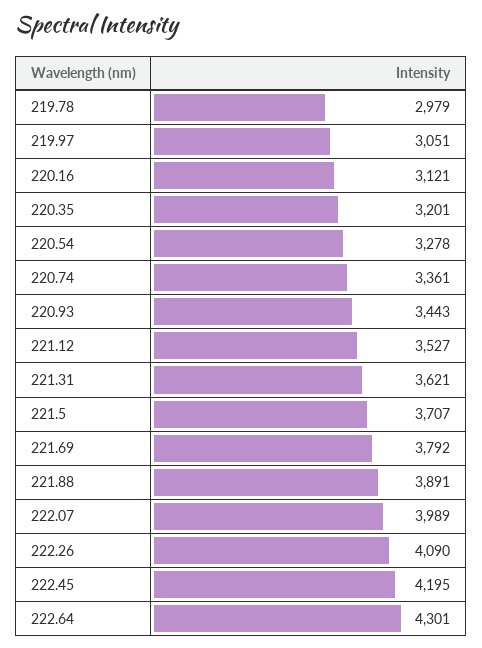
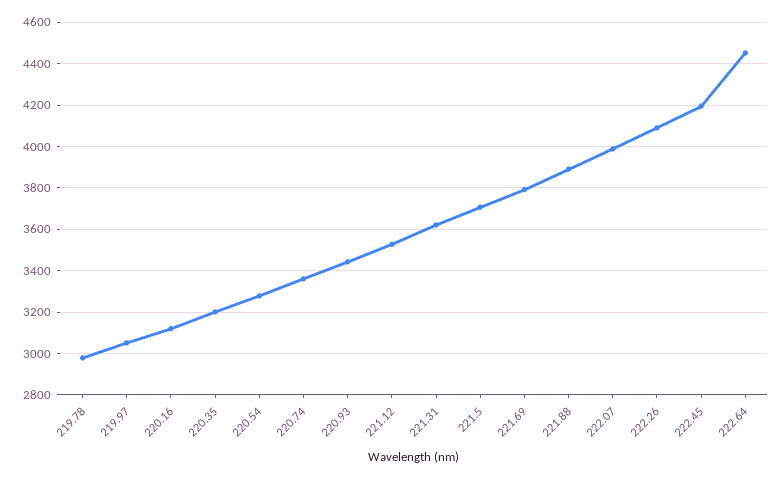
  {
    "219.78": 2979,
    "219.97": 3051,
    "220.16": 3121,
    "220.35": 3201,
    "220.54": 3278,
    "220.74": 3361,
    "220.93": 3443,
    "221.12": 3527,
    "221.31": 3621,
    "221.5": 3707,
    "221.69": 3792,
    "221.88": 3891,
    "222.07": 3989,
    "222.26": 4090,
    "222.45": 4195,
-   "222.64": 4301
+   "222.64": 4450
  }

